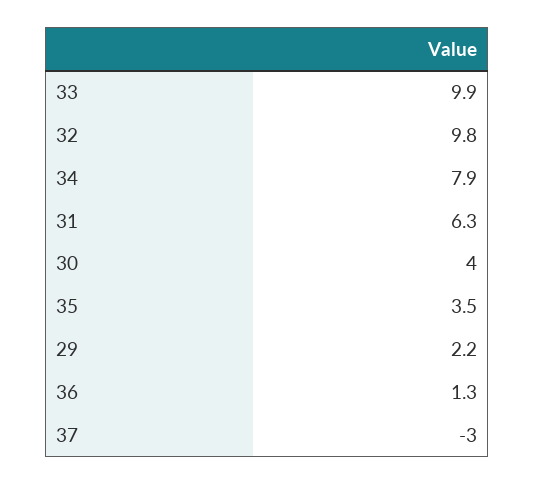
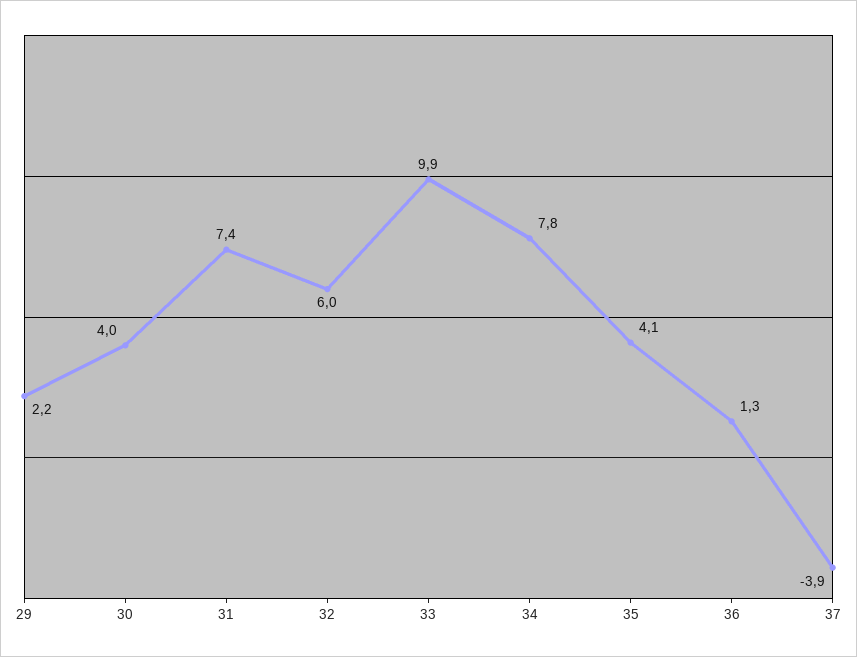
  {
    "33": 9.9,
-   "32": 9.8,
+   "32": 6,
-   "34": 7.9,
+   "34": 7.8,
-   "31": 6.3,
+   "31": 7.4,
    "30": 4,
-   "35": 3.5,
+   "35": 4.1,
    "29": 2.2,
    "36": 1.3,
-   "37": -3
+   "37": -3.9
  }

